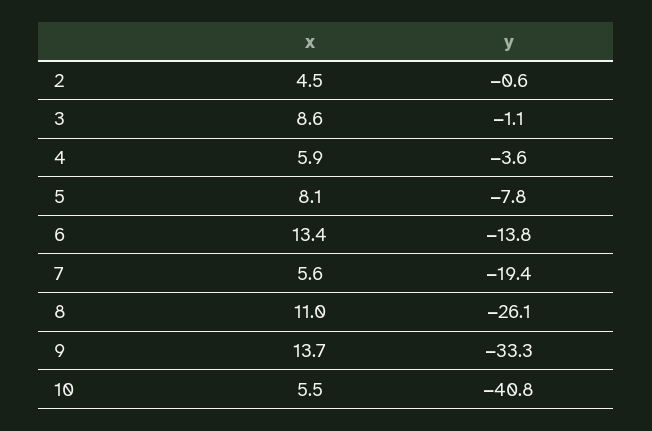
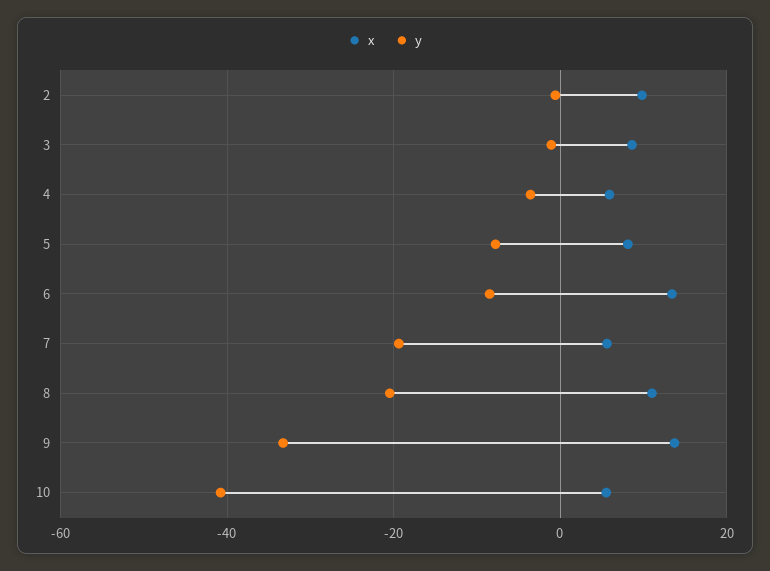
  {
    "x": {
-     "2": 4.5,
+     "2": 10,
      "3": 8.6,
      "4": 5.9,
      "5": 8.1,
      "6": 13.4,
      "7": 5.6,
      "8": 11,
      "9": 13.7,
      "10": 5.5
    },
    "y": {
      "2": -0.6,
      "3": -1.1,
      "4": -3.6,
      "5": -7.8,
-     "6": -13.8,
+     "6": -8,
      "7": -19.4,
-     "8": -26.1,
+     "8": -20,
      "9": -33.3,
      "10": -40.8
    }
  }

